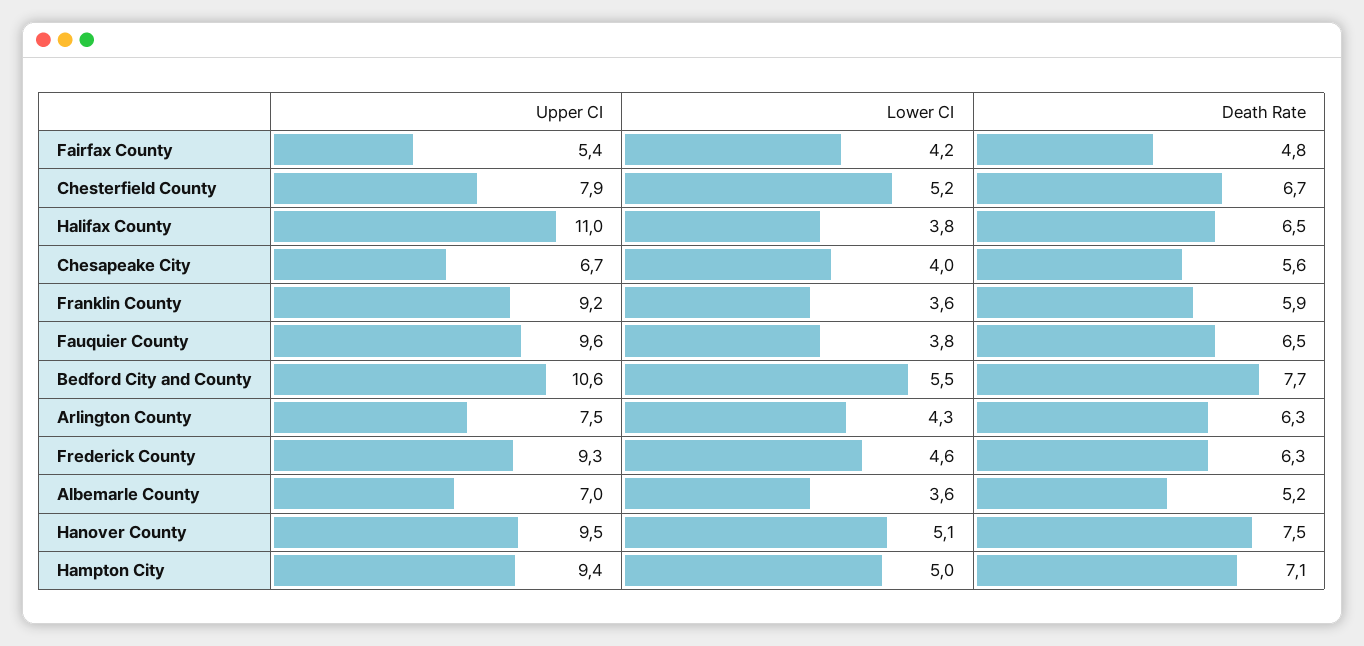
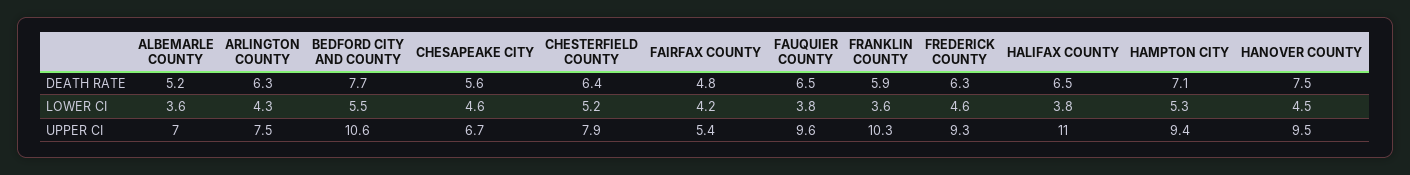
  {
    "Upper CI": {
      "Fairfax County": 5.4,
      "Chesterfield County": 7.9,
      "Halifax County": 11,
      "Chesapeake City": 6.7,
-     "Franklin County": 9.2,
+     "Franklin County": 10.3,
      "Fauquier County": 9.6,
      "Bedford City and County": 10.6,
      "Arlington County": 7.5,
      "Frederick County": 9.3,
      "Albemarle County": 7,
      "Hanover County": 9.5,
      "Hampton City": 9.4
    },
    "Lower CI": {
      "Fairfax County": 4.2,
      "Chesterfield County": 5.2,
      "Halifax County": 3.8,
-     "Chesapeake City": 4,
+     "Chesapeake City": 4.6,
      "Franklin County": 3.6,
      "Fauquier County": 3.8,
      "Bedford City and County": 5.5,
      "Arlington County": 4.3,
      "Frederick County": 4.6,
      "Albemarle County": 3.6,
-     "Hanover County": 5.1,
+     "Hanover County": 4.5,
-     "Hampton City": 5
+     "Hampton City": 5.3
    },
    "Death Rate": {
      "Fairfax County": 4.8,
-     "Chesterfield County": 6.7,
+     "Chesterfield County": 6.4,
      "Halifax County": 6.5,
      "Chesapeake City": 5.6,
      "Franklin County": 5.9,
      "Fauquier County": 6.5,
      "Bedford City and County": 7.7,
      "Arlington County": 6.3,
      "Frederick County": 6.3,
      "Albemarle County": 5.2,
      "Hanover County": 7.5,
      "Hampton City": 7.1
    }
  }

